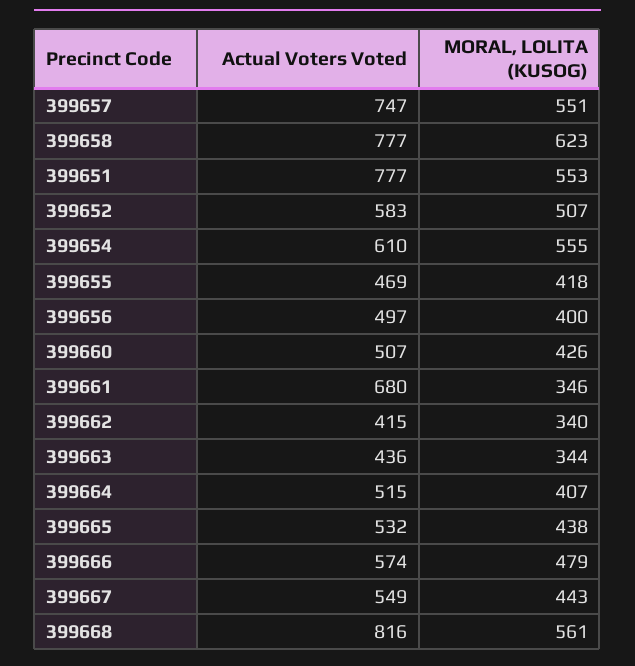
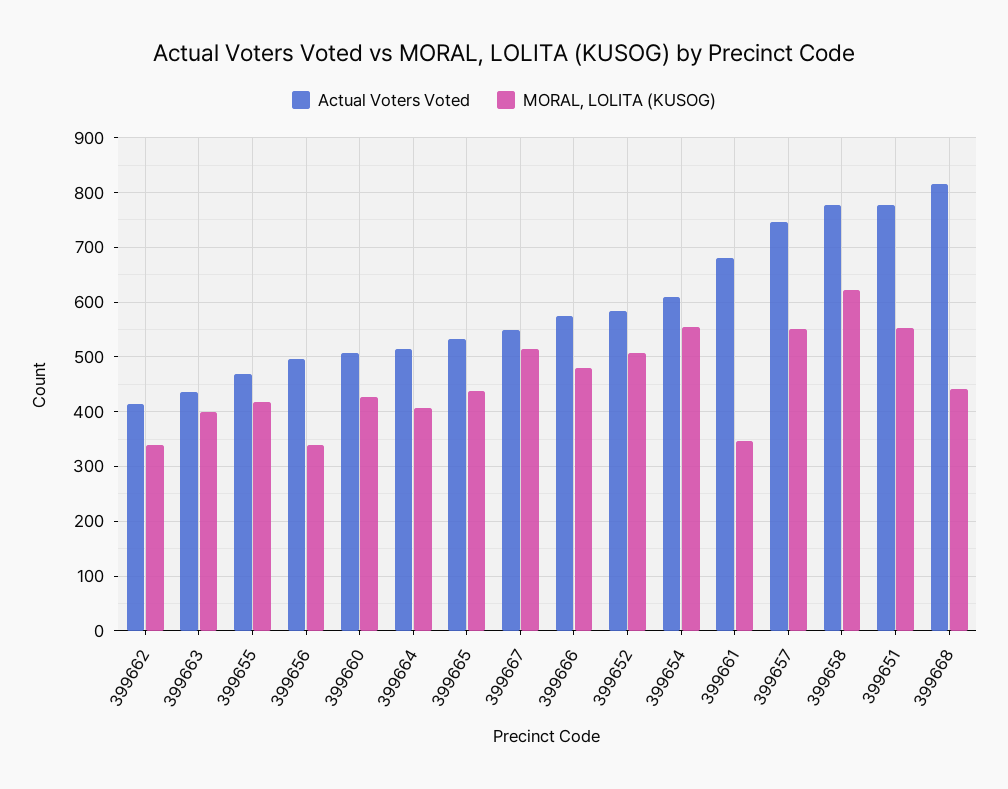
  {
    "Actual Voters Voted": {
      "399657": 747,
      "399658": 777,
      "399651": 777,
      "399652": 583,
      "399654": 610,
      "399655": 469,
      "399656": 497,
      "399660": 507,
      "399661": 680,
      "399662": 415,
      "399663": 436,
      "399664": 515,
      "399665": 532,
      "399666": 574,
      "399667": 549,
      "399668": 816
    },
    "MORAL, LOLITA (KUSOG)": {
      "399657": 551,
      "399658": 623,
      "399651": 553,
      "399652": 507,
      "399654": 555,
      "399655": 418,
-     "399656": 400,
+     "399656": 340,
      "399660": 426,
      "399661": 346,
      "399662": 340,
-     "399663": 344,
+     "399663": 400,
      "399664": 407,
      "399665": 438,
      "399666": 479,
-     "399667": 443,
+     "399667": 520,
-     "399668": 561
+     "399668": 440
    }
  }

